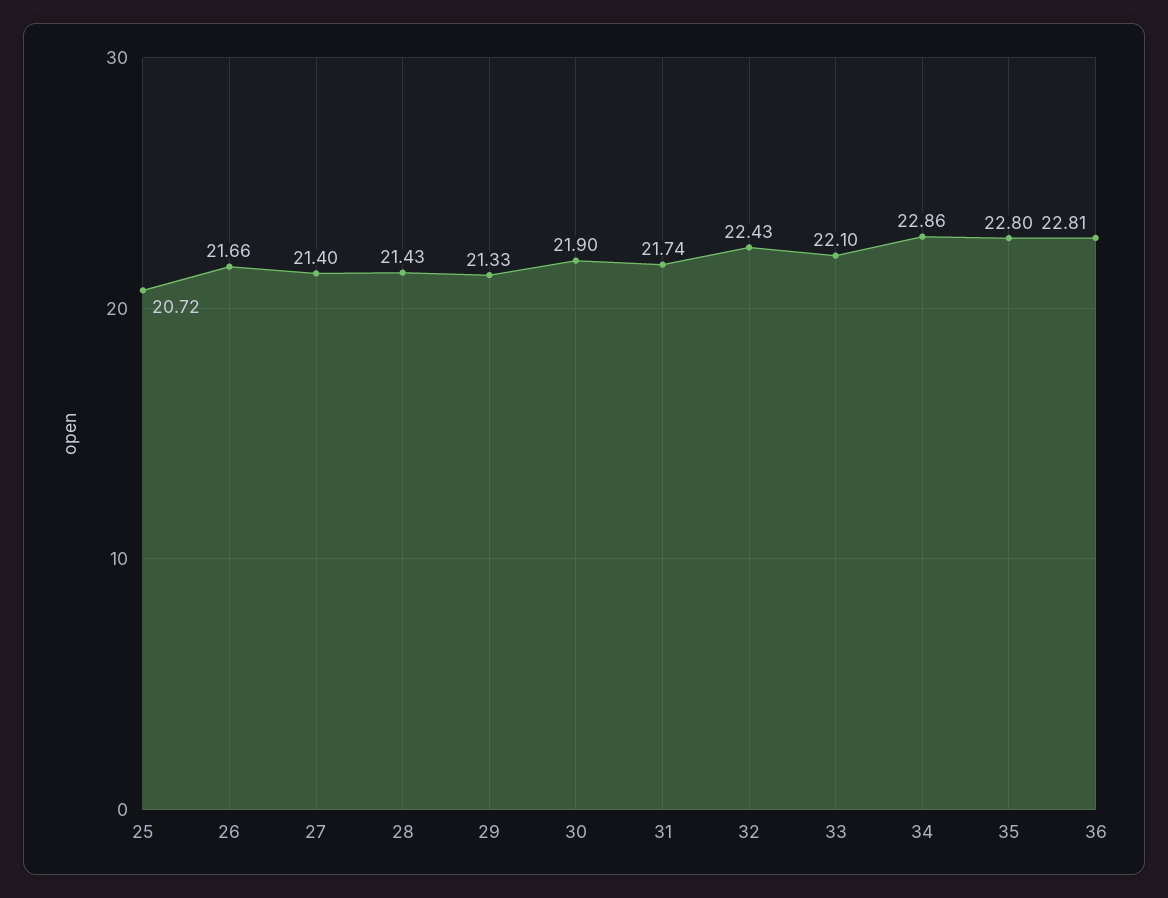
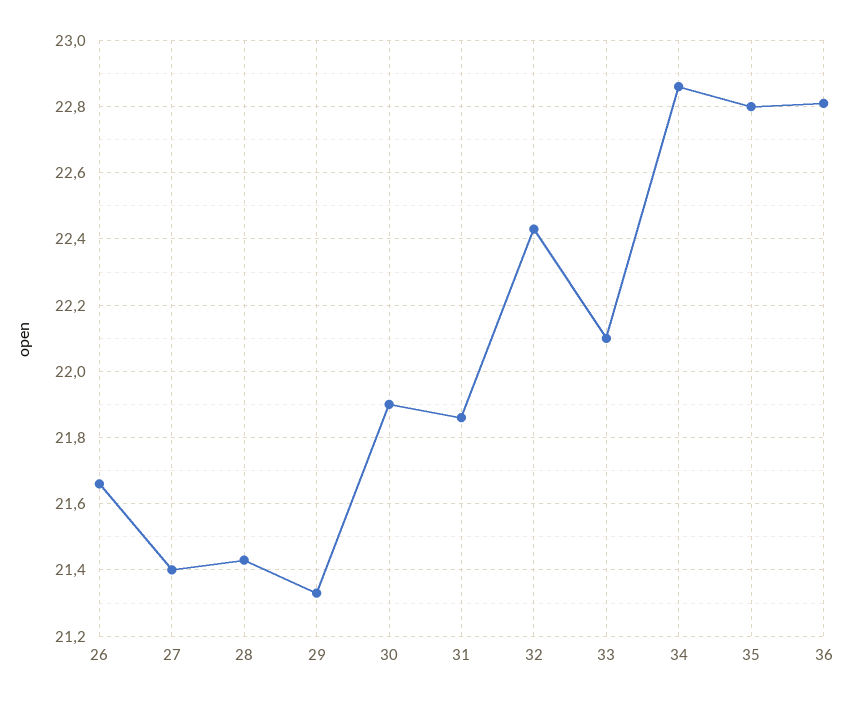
  {
-   "25": 20.72,
    "26": 21.66,
    "27": 21.4,
    "28": 21.43,
    "29": 21.33,
    "30": 21.9,
-   "31": 21.74,
+   "31": 21.85,
    "32": 22.43,
    "33": 22.1,
    "34": 22.86,
    "35": 22.8,
    "36": 22.81
  }

